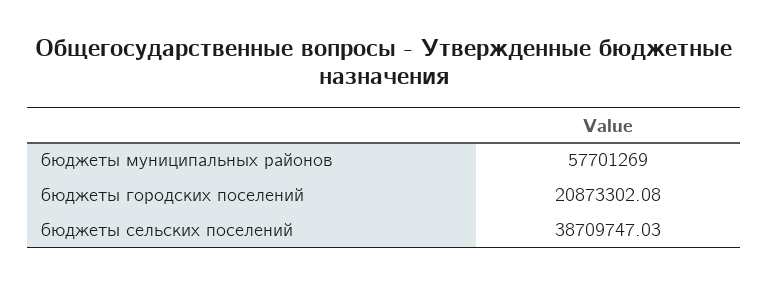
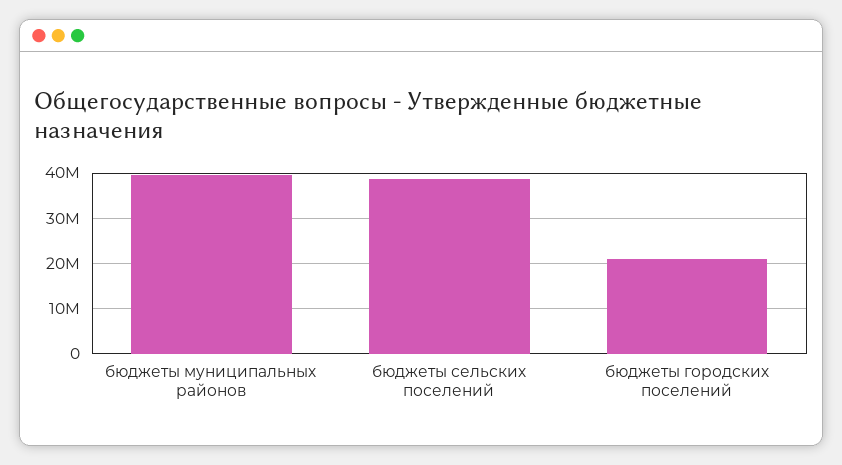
  {
-   "бюджеты муниципальных районов": 57701269,
+   "бюджеты муниципальных районов": 40000000,
    "бюджеты городских поселений": 20873302.08,
    "бюджеты сельских поселений": 38709747.03
  }

